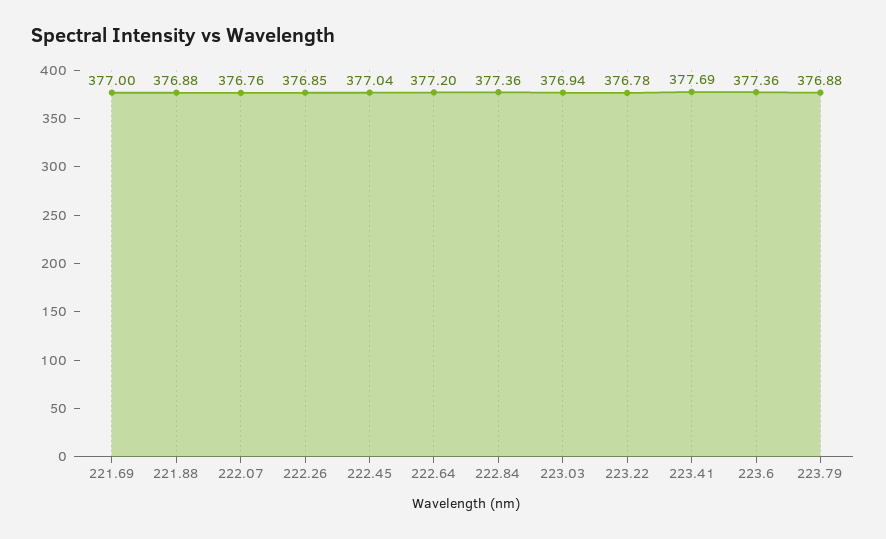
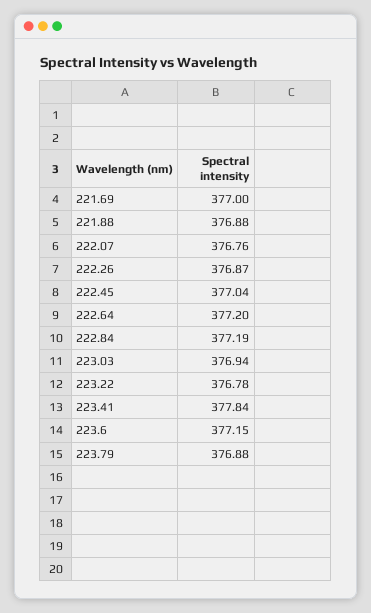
  {
    "221.69": 377,
    "221.88": 376.88,
    "222.07": 376.76,
-   "222.26": 376.85,
+   "222.26": 376.87,
    "222.45": 377.04,
    "222.64": 377.2,
-   "222.84": 377.36,
+   "222.84": 377.19,
    "223.03": 376.94,
    "223.22": 376.78,
-   "223.41": 377.69,
+   "223.41": 377.84,
-   "223.6": 377.36,
+   "223.6": 377.15,
    "223.79": 376.88
  }

